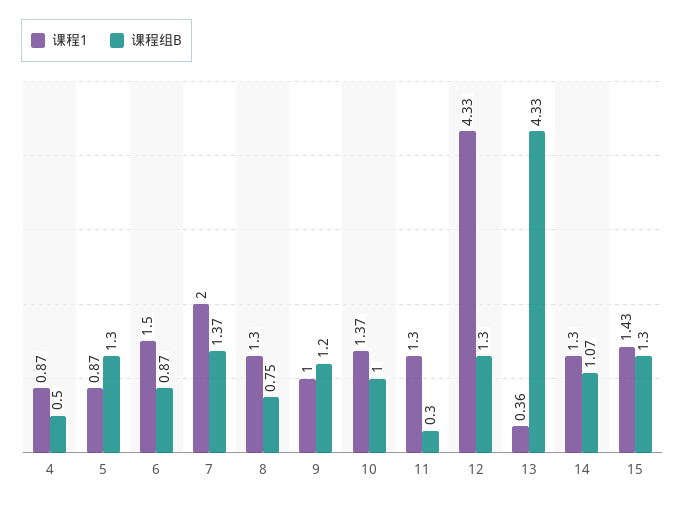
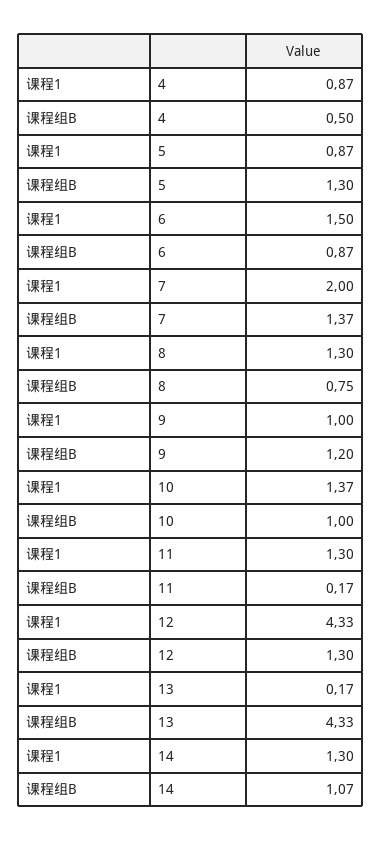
  {
    "课程1": {
      "4": 0.87,
      "5": 0.87,
      "6": 1.5,
      "7": 2,
      "8": 1.3,
      "9": 1,
      "10": 1.37,
      "11": 1.3,
      "12": 4.33,
-     "13": 0.36,
+     "13": 0.17,
-     "14": 1.3,
+     "14": 1.3
-     "15": 1.43
    },
    "课程组B": {
      "4": 0.5,
      "5": 1.3,
      "6": 0.87,
      "7": 1.37,
      "8": 0.75,
      "9": 1.2,
      "10": 1,
-     "11": 0.3,
+     "11": 0.17,
      "12": 1.3,
      "13": 4.33,
-     "14": 1.07,
+     "14": 1.07
-     "15": 1.3
    }
  }

